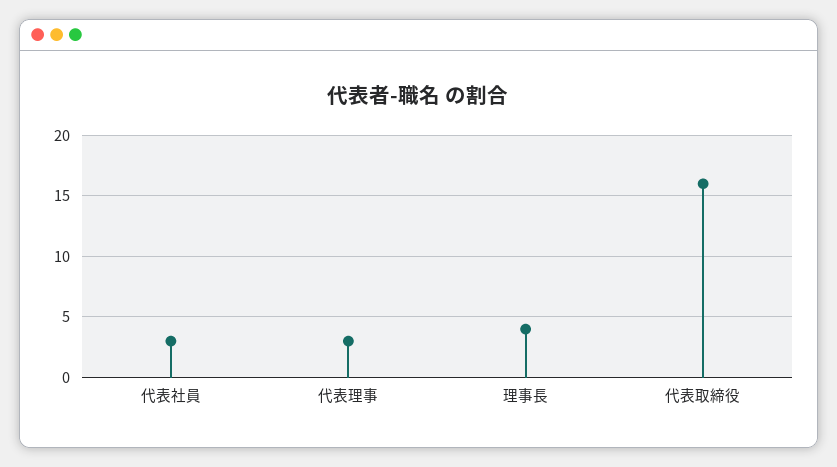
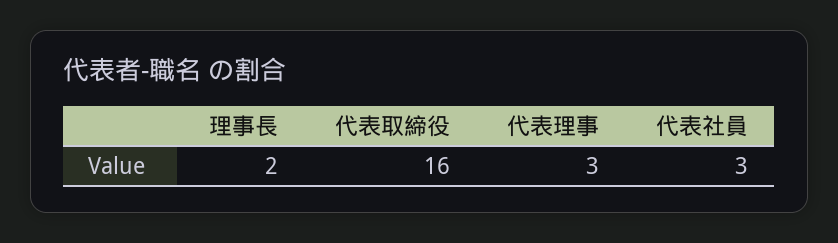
  {
    "代表社員": 3,
    "代表理事": 3,
-   "理事長": 4,
+   "理事長": 2,
    "代表取締役": 16
  }

